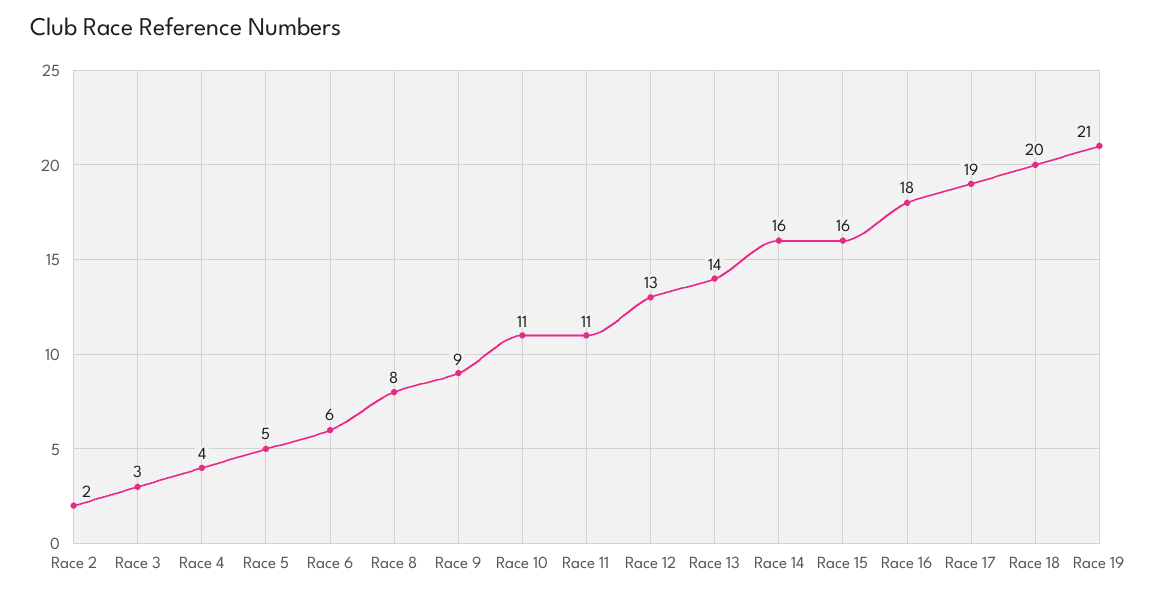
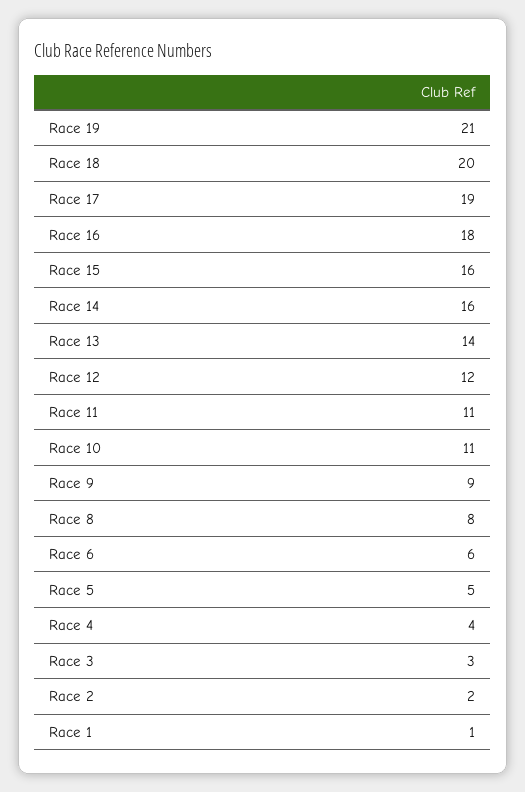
  {
    "Race 2": 2,
    "Race 3": 3,
    "Race 4": 4,
    "Race 5": 5,
    "Race 6": 6,
    "Race 8": 8,
    "Race 9": 9,
    "Race 10": 11,
    "Race 11": 11,
-   "Race 12": 13,
+   "Race 12": 12,
    "Race 13": 14,
    "Race 14": 16,
    "Race 15": 16,
    "Race 16": 18,
    "Race 17": 19,
    "Race 18": 20,
-   "Race 19": 21
+   "Race 19": 21,
+   "Race 1": 1
  }

